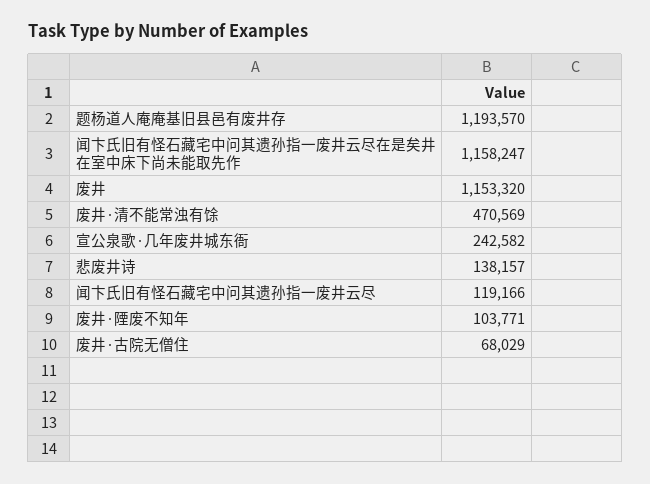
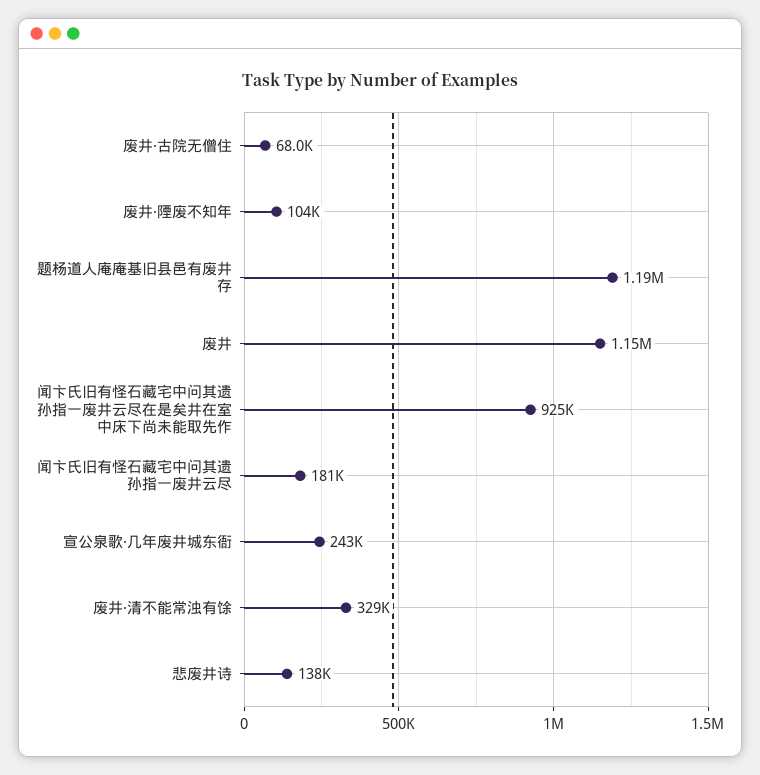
  {
    "题杨道人庵庵基旧县邑有废井存": 1193570,
-   "闻卞氏旧有怪石藏宅中问其遗孙指一废井云尽在是矣井在室中床下尚未能取先作": 1158247,
+   "闻卞氏旧有怪石藏宅中问其遗孙指一废井云尽在是矣井在室中床下尚未能取先作": 925000,
    "废井": 1153320,
-   "废井·清不能常浊有馀": 470569,
+   "废井·清不能常浊有馀": 329000,
    "宣公泉歌·几年废井城东衙": 242582,
    "悲废井诗": 138157,
-   "闻卞氏旧有怪石藏宅中问其遗孙指一废井云尽": 119166,
+   "闻卞氏旧有怪石藏宅中问其遗孙指一废井云尽": 181000,
    "废井·陻废不知年": 103771,
    "废井·古院无僧住": 68029
  }

